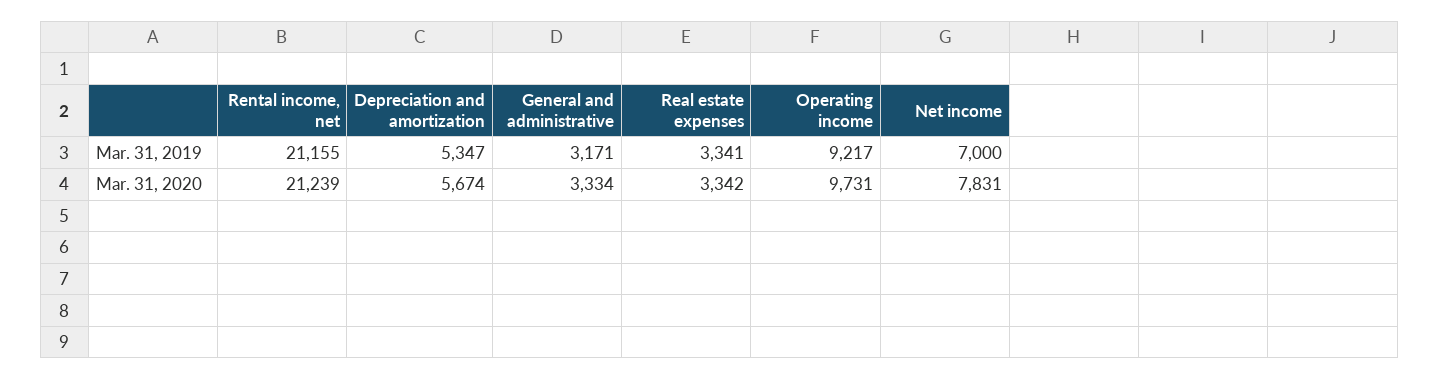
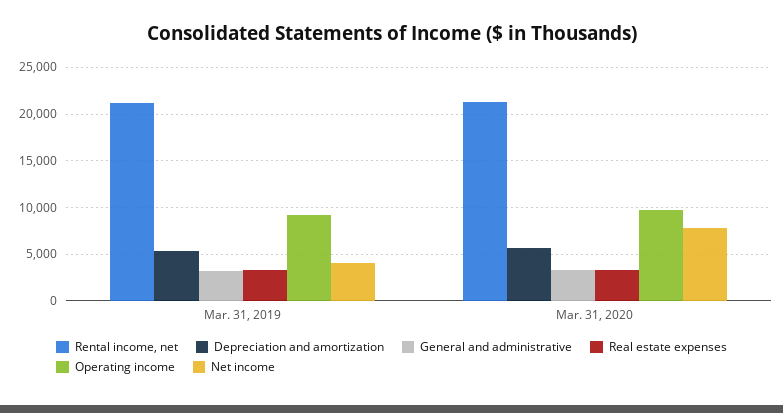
  {
    "Rental income, net": {
      "Mar. 31, 2019": 21155,
      "Mar. 31, 2020": 21239
    },
    "Depreciation and amortization": {
      "Mar. 31, 2019": 5347,
      "Mar. 31, 2020": 5674
    },
    "General and administrative": {
      "Mar. 31, 2019": 3171,
      "Mar. 31, 2020": 3334
    },
    "Real estate expenses": {
      "Mar. 31, 2019": 3341,
      "Mar. 31, 2020": 3342
    },
    "Operating income": {
      "Mar. 31, 2019": 9217,
      "Mar. 31, 2020": 9731
    },
    "Net income": {
-     "Mar. 31, 2019": 7000,
+     "Mar. 31, 2019": 4000,
      "Mar. 31, 2020": 7831
    }
  }

